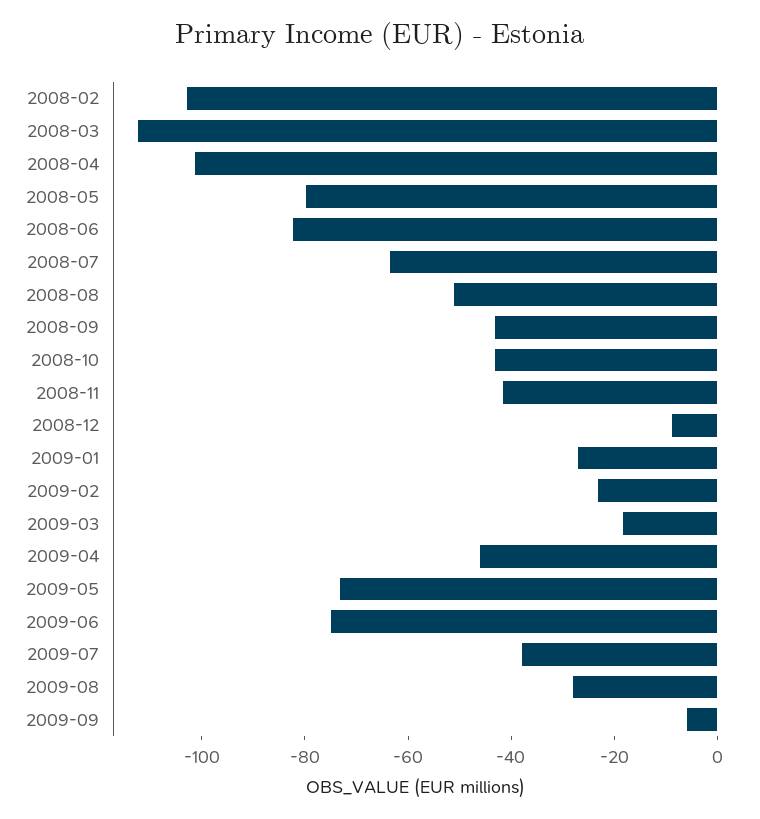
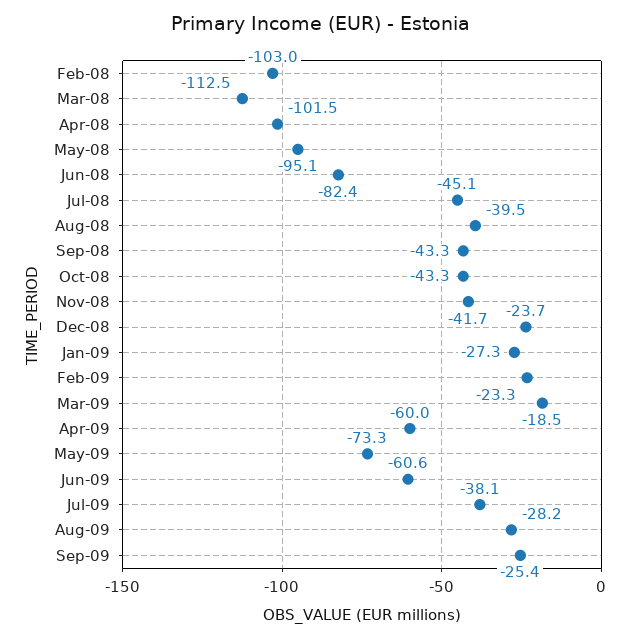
  {
    "2008-02": -103,
    "2008-03": -112.5,
    "2008-04": -101.5,
-   "2008-05": -80,
+   "2008-05": -95.1,
    "2008-06": -82.4,
-   "2008-07": -65,
+   "2008-07": -45.1,
-   "2008-08": -50,
+   "2008-08": -39.5,
    "2008-09": -43.3,
    "2008-10": -43.3,
    "2008-11": -41.7,
-   "2008-12": -10,
+   "2008-12": -23.7,
    "2009-01": -27.3,
    "2009-02": -23.3,
    "2009-03": -18.5,
-   "2009-04": -45,
+   "2009-04": -60,
    "2009-05": -73.3,
-   "2009-06": -75,
+   "2009-06": -60.6,
    "2009-07": -38.1,
    "2009-08": -28.2,
-   "2009-09": -5
+   "2009-09": -25.4
  }

